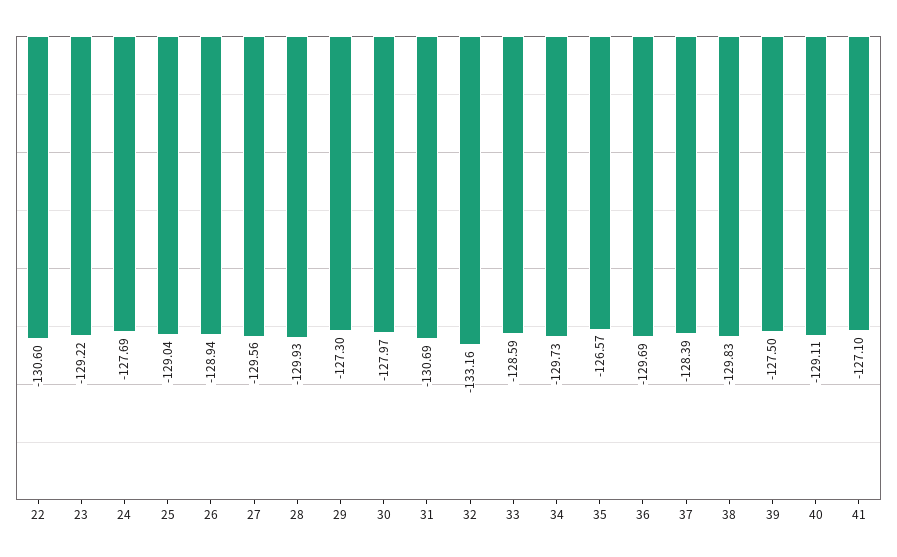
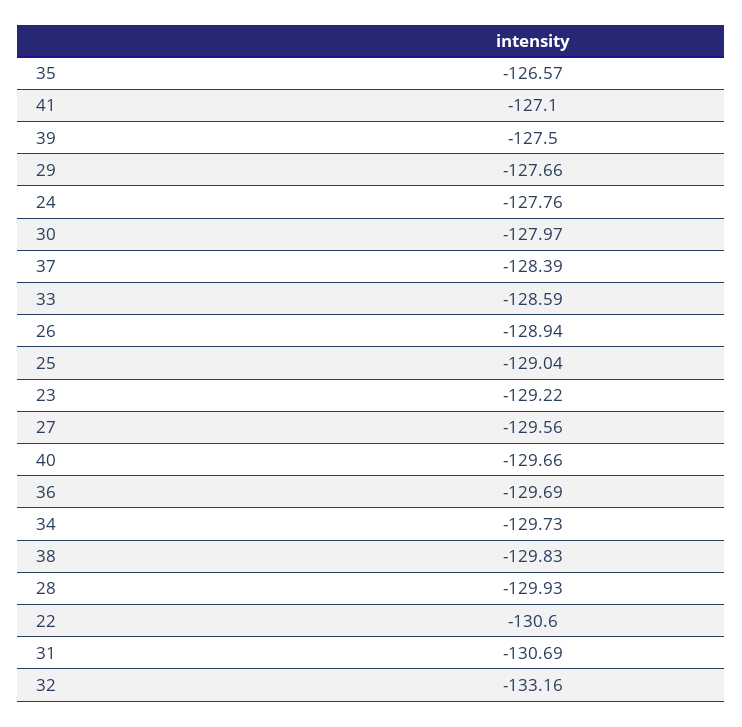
  {
    "22": -130.6,
    "23": -129.22,
-   "24": -127.69,
+   "24": -127.76,
    "25": -129.04,
    "26": -128.94,
    "27": -129.56,
    "28": -129.93,
-   "29": -127.3,
+   "29": -127.66,
    "30": -127.97,
    "31": -130.69,
    "32": -133.16,
    "33": -128.59,
    "34": -129.73,
    "35": -126.57,
    "36": -129.69,
    "37": -128.39,
    "38": -129.83,
    "39": -127.5,
-   "40": -129.11,
+   "40": -129.66,
    "41": -127.1
  }

